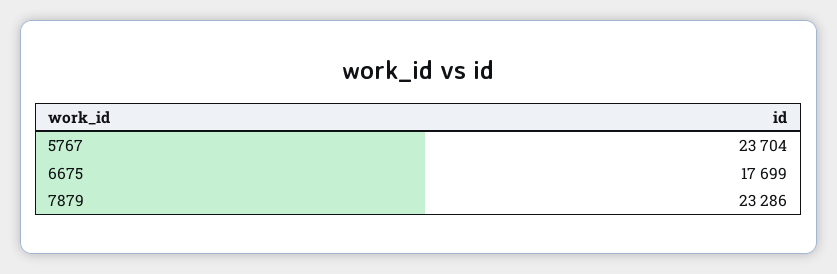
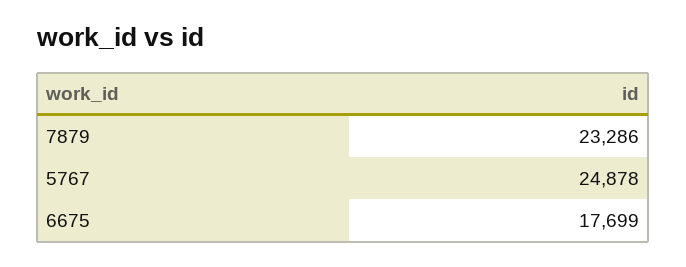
  {
-   "5767": 23704,
+   "5767": 24878,
    "6675": 17699,
    "7879": 23286
  }

